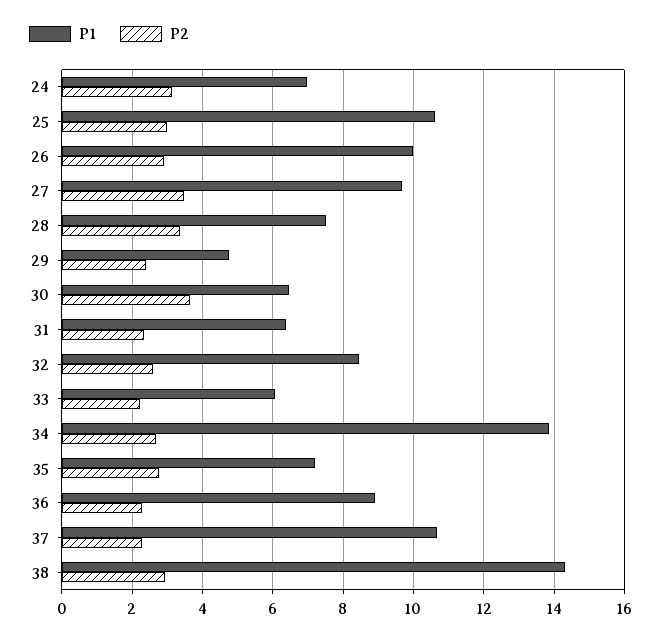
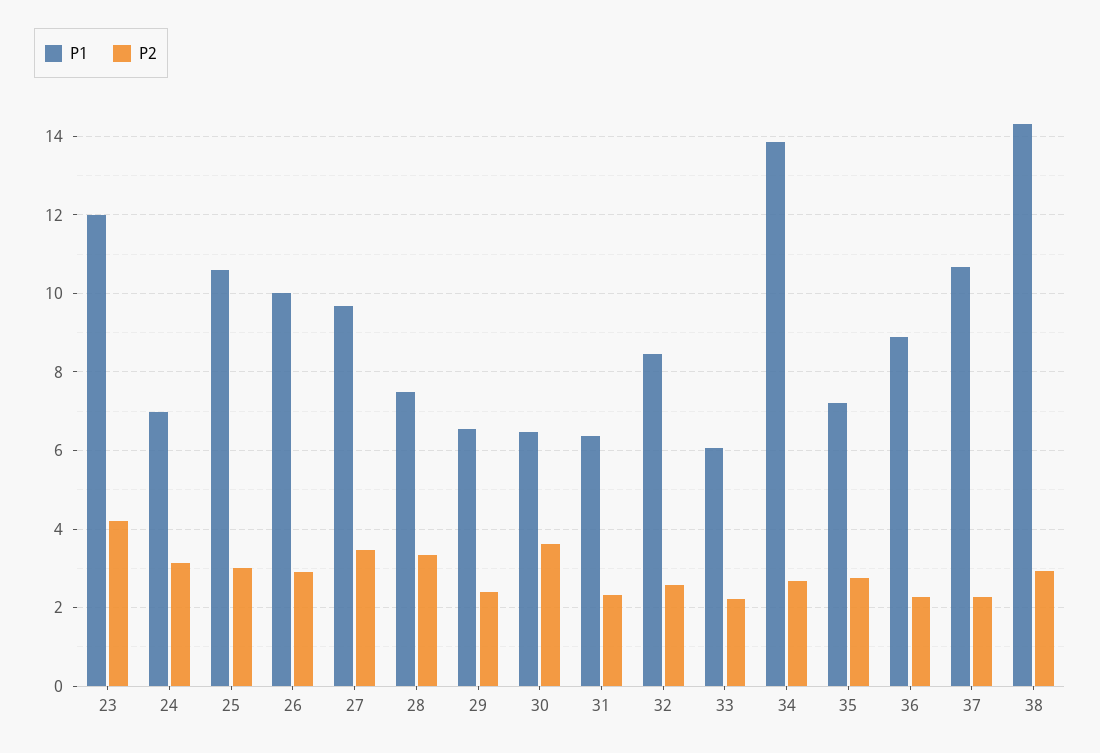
  {
    "P1": {
      "24": 7,
      "25": 10.6,
      "26": 10,
      "27": 9.6,
      "28": 7.6,
-     "29": 4.8,
+     "29": 6.6,
      "30": 6.4,
      "31": 6.4,
      "32": 8.4,
      "33": 6,
      "34": 13.8,
      "35": 7.2,
      "36": 9,
      "37": 10.6,
-     "38": 14.4
+     "38": 14.4,
+     "23": 12
    },
    "P2": {
      "24": 3.2,
      "25": 3,
      "26": 3,
      "27": 3.4,
      "28": 3.4,
      "29": 2.4,
      "30": 3.6,
      "31": 2.4,
      "32": 2.6,
      "33": 2.2,
      "34": 2.6,
      "35": 2.8,
      "36": 2.2,
      "37": 2.2,
-     "38": 3
+     "38": 3,
+     "23": 4.2
    }
  }

